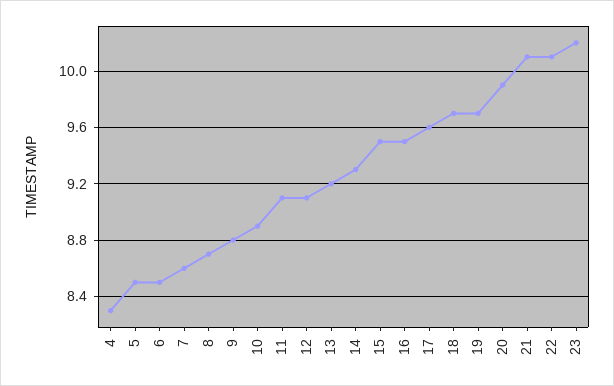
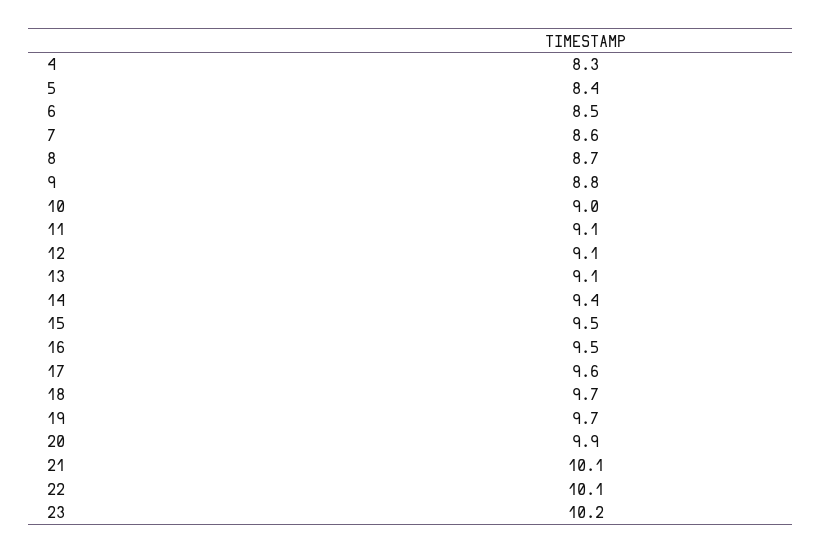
  {
    "4": 8.3,
-   "5": 8.5,
+   "5": 8.4,
    "6": 8.5,
    "7": 8.6,
    "8": 8.7,
    "9": 8.8,
-   "10": 8.9,
+   "10": 9,
    "11": 9.1,
    "12": 9.1,
-   "13": 9.2,
+   "13": 9.1,
-   "14": 9.3,
+   "14": 9.4,
    "15": 9.5,
    "16": 9.5,
    "17": 9.6,
    "18": 9.7,
    "19": 9.7,
    "20": 9.9,
    "21": 10.1,
    "22": 10.1,
    "23": 10.2
  }

